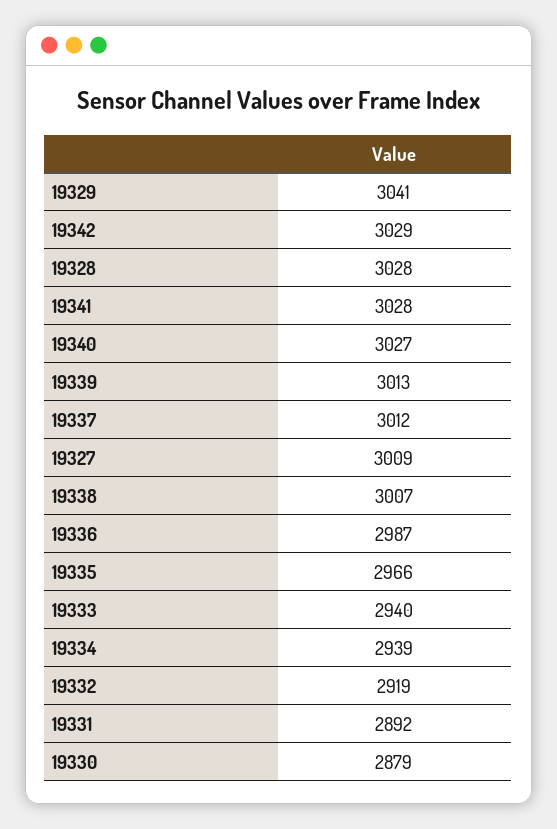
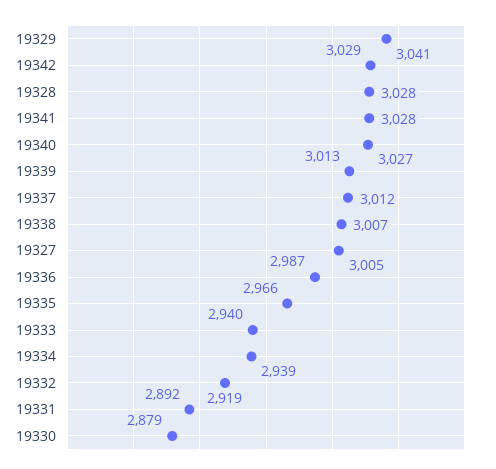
  {
    "19329": 3041,
    "19342": 3029,
    "19328": 3028,
    "19341": 3028,
    "19340": 3027,
    "19339": 3013,
    "19337": 3012,
-   "19327": 3009,
+   "19327": 3005,
    "19338": 3007,
    "19336": 2987,
    "19335": 2966,
    "19333": 2940,
    "19334": 2939,
    "19332": 2919,
    "19331": 2892,
    "19330": 2879
  }

